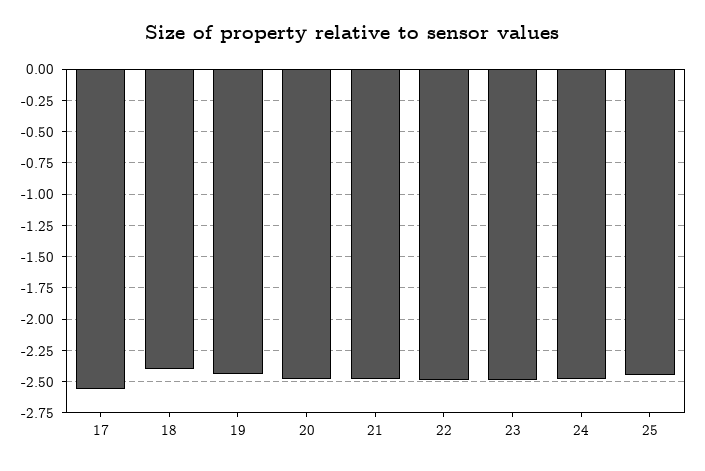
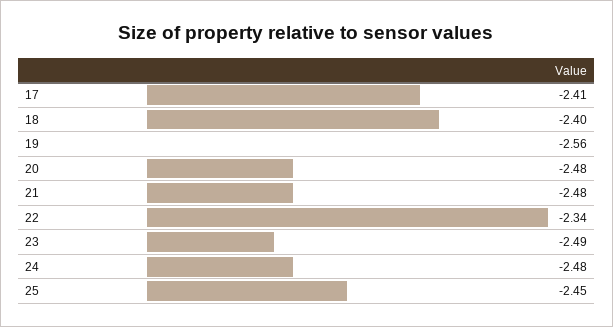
  {
-   "17": -2.55,
+   "17": -2.41,
    "18": -2.4,
-   "19": -2.45,
+   "19": -2.56,
    "20": -2.48,
    "21": -2.48,
-   "22": -2.5,
+   "22": -2.34,
    "23": -2.49,
    "24": -2.48,
    "25": -2.45
  }

